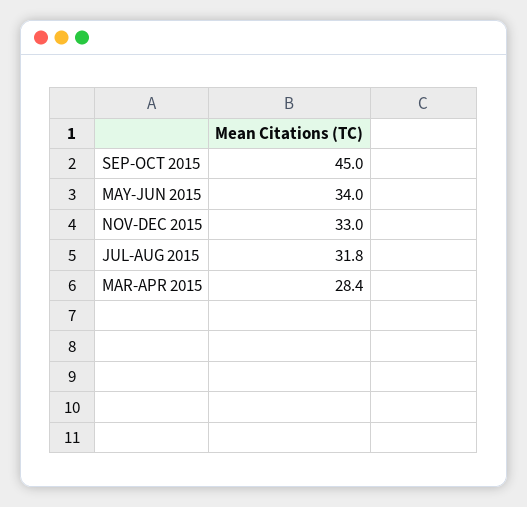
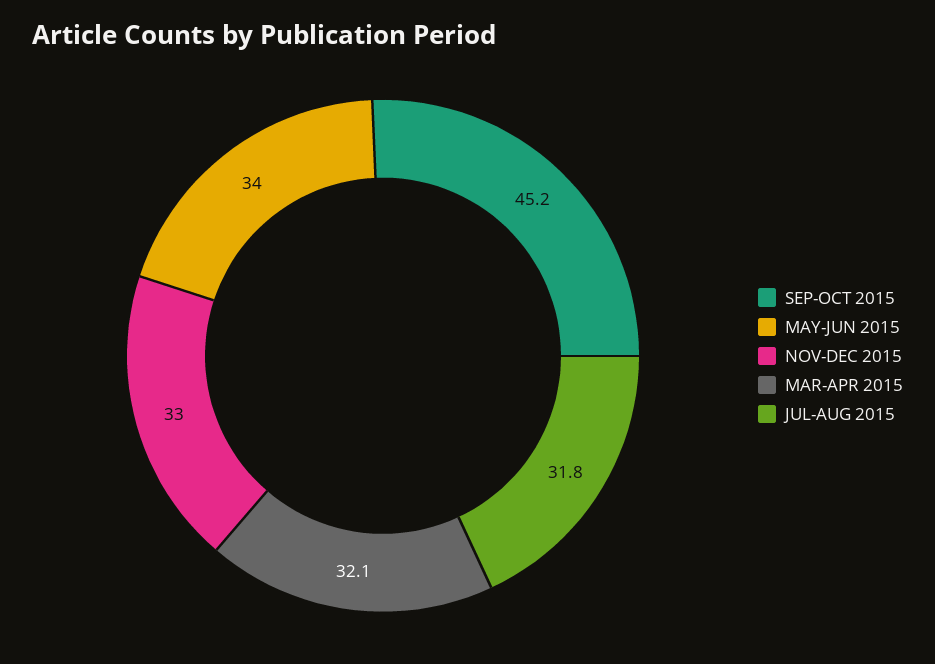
  {
-   "SEP-OCT 2015": 45,
+   "SEP-OCT 2015": 45.2,
    "MAY-JUN 2015": 34,
    "NOV-DEC 2015": 33,
    "JUL-AUG 2015": 31.8,
-   "MAR-APR 2015": 28.4
+   "MAR-APR 2015": 32.1
  }

